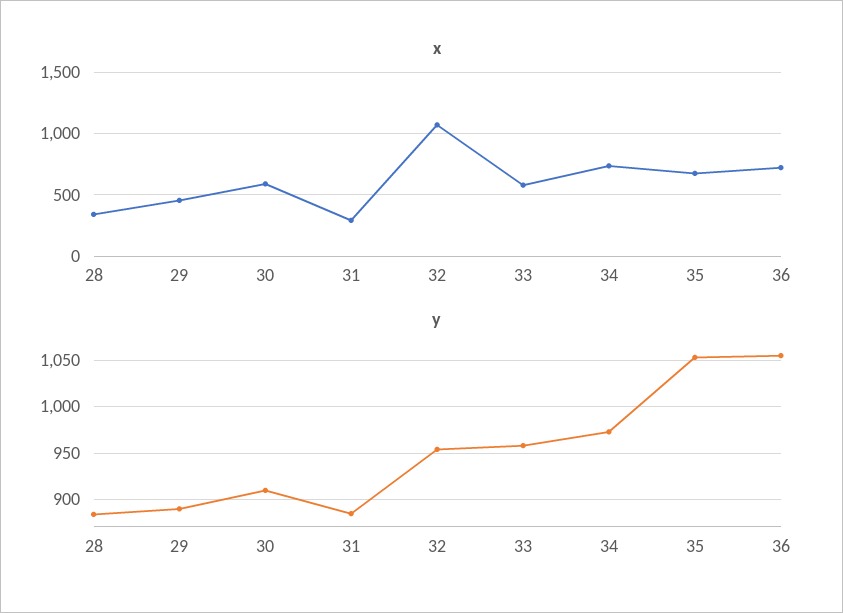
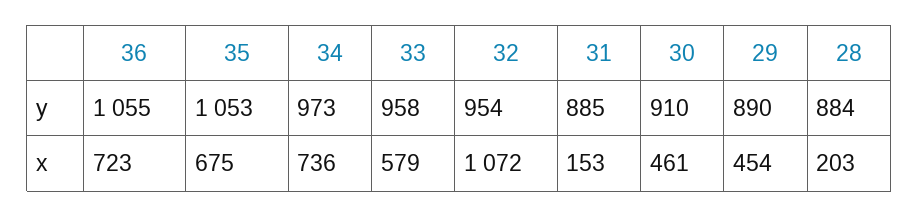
  {
    "x": {
-     "28": 350,
+     "28": 203,
      "29": 454,
-     "30": 600,
+     "30": 461,
-     "31": 300,
+     "31": 153,
      "32": 1072,
      "33": 579,
      "34": 736,
      "35": 675,
      "36": 723
    },
    "y": {
      "28": 884,
      "29": 890,
      "30": 910,
      "31": 885,
      "32": 954,
      "33": 958,
      "34": 973,
      "35": 1053,
      "36": 1055
    }
  }

